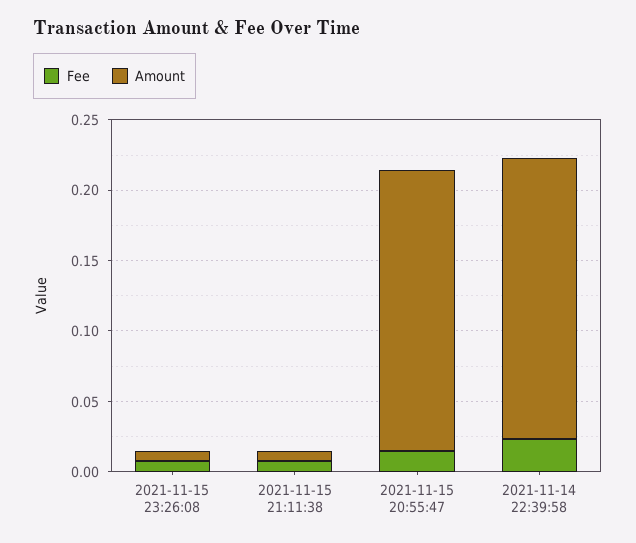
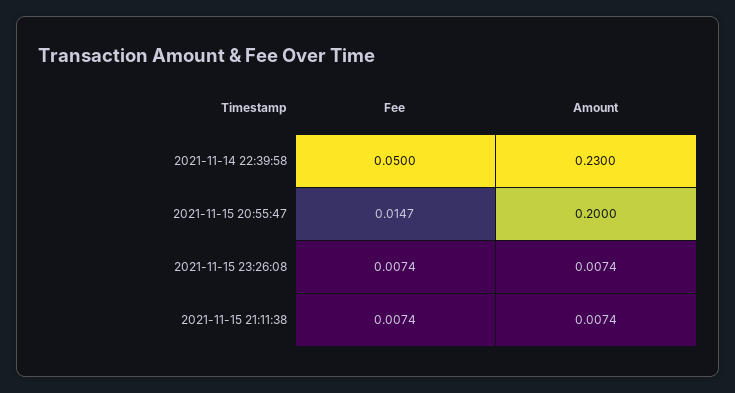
  {
    "Fee": {
      "2021-11-15 23:26:08": 0.0074,
      "2021-11-15 21:11:38": 0.0074,
      "2021-11-15 20:55:47": 0.0147,
-     "2021-11-14 22:39:58": 0.02
+     "2021-11-14 22:39:58": 0.05
    },
    "Amount": {
      "2021-11-15 23:26:08": 0.0074,
      "2021-11-15 21:11:38": 0.0074,
      "2021-11-15 20:55:47": 0.2,
-     "2021-11-14 22:39:58": 0.2
+     "2021-11-14 22:39:58": 0.23
    }
  }

